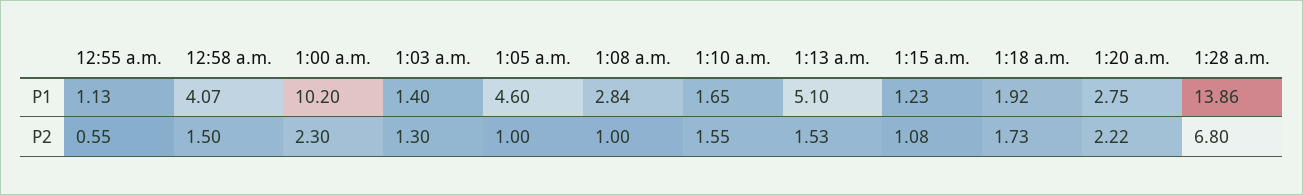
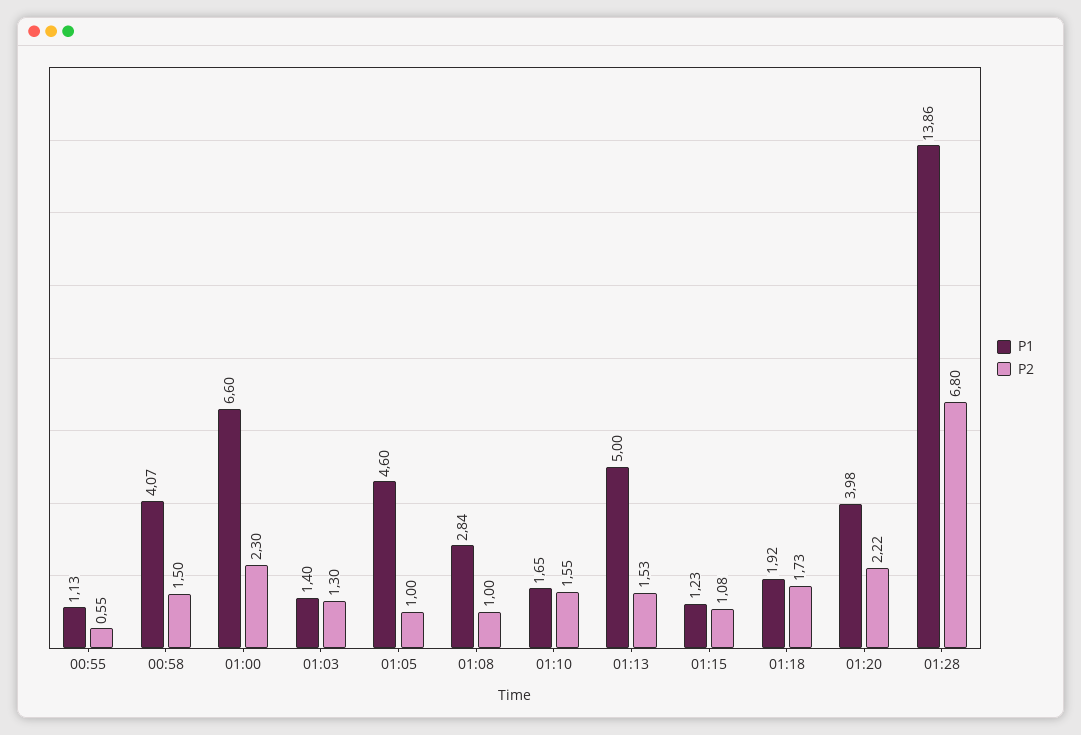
  {
    "P1": {
      "12:55 a.m.": 1.13,
      "12:58 a.m.": 4.07,
-     "1:00 a.m.": 10.2,
+     "1:00 a.m.": 6.6,
      "1:03 a.m.": 1.4,
      "1:05 a.m.": 4.6,
      "1:08 a.m.": 2.84,
      "1:10 a.m.": 1.65,
-     "1:13 a.m.": 5.1,
+     "1:13 a.m.": 5,
      "1:15 a.m.": 1.23,
      "1:18 a.m.": 1.92,
-     "1:20 a.m.": 2.75,
+     "1:20 a.m.": 3.98,
      "1:28 a.m.": 13.86
    },
    "P2": {
      "12:55 a.m.": 0.55,
      "12:58 a.m.": 1.5,
      "1:00 a.m.": 2.3,
      "1:03 a.m.": 1.3,
      "1:05 a.m.": 1,
      "1:08 a.m.": 1,
      "1:10 a.m.": 1.55,
      "1:13 a.m.": 1.53,
      "1:15 a.m.": 1.08,
      "1:18 a.m.": 1.73,
      "1:20 a.m.": 2.22,
      "1:28 a.m.": 6.8
    }
  }

